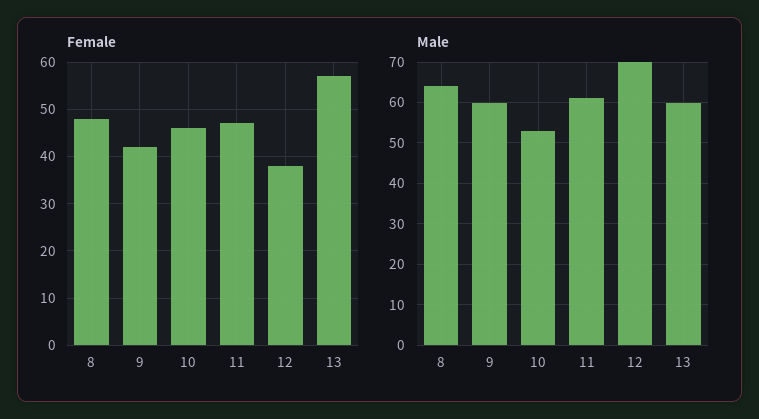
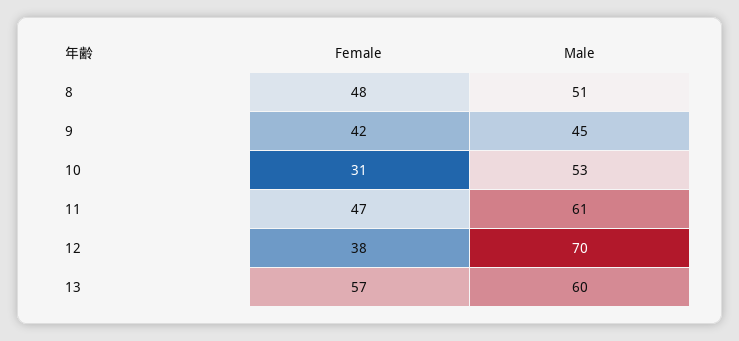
  {
    "Female": {
      "8": 48,
      "9": 42,
-     "10": 45,
+     "10": 31,
      "11": 47,
      "12": 38,
      "13": 57
    },
    "Male": {
-     "8": 65,
+     "8": 51,
-     "9": 60,
+     "9": 45,
      "10": 53,
      "11": 61,
      "12": 70,
      "13": 60
    }
  }

